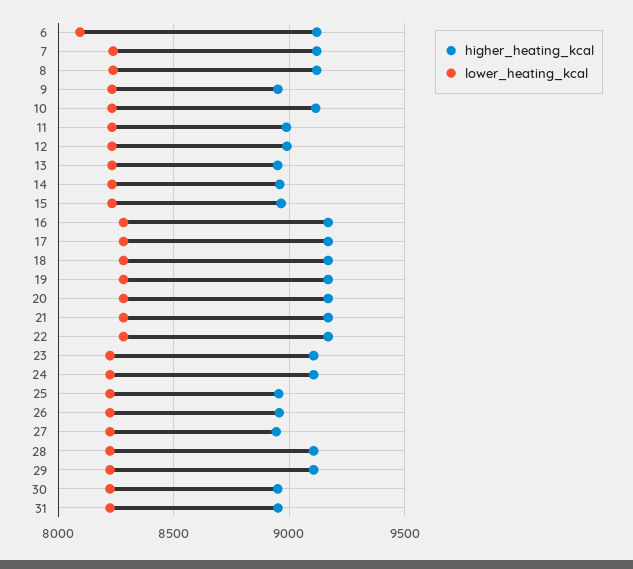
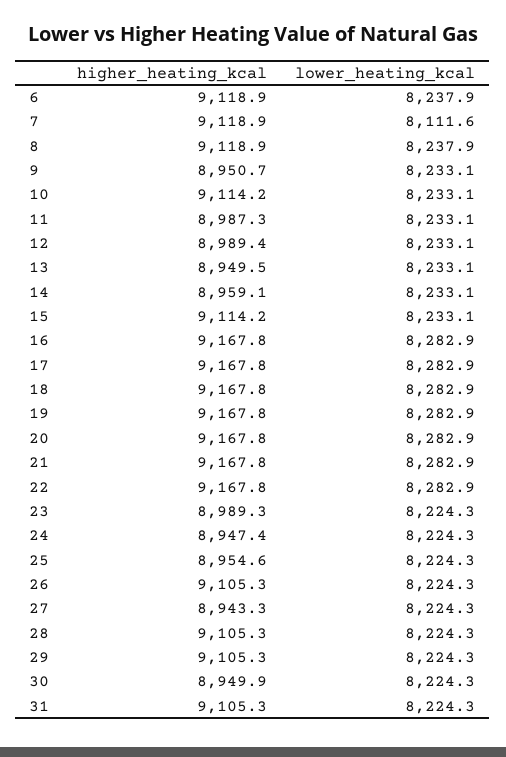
  {
    "higher_heating_kcal": {
      "6": 9118.9,
      "7": 9118.9,
      "8": 9118.9,
      "9": 8950.7,
      "10": 9114.2,
      "11": 8987.3,
      "12": 8989.4,
      "13": 8949.5,
      "14": 8959.1,
-     "15": 8950,
+     "15": 9114.2,
      "16": 9167.8,
      "17": 9167.8,
      "18": 9167.8,
      "19": 9167.8,
      "20": 9167.8,
      "21": 9167.8,
      "22": 9167.8,
-     "23": 9100,
+     "23": 8989.3,
-     "24": 9100,
+     "24": 8947.4,
      "25": 8954.6,
-     "26": 8950,
+     "26": 9105.3,
      "27": 8943.3,
      "28": 9105.3,
      "29": 9105.3,
      "30": 8949.9,
-     "31": 8950
+     "31": 9105.3
    },
    "lower_heating_kcal": {
-     "6": 8100,
+     "6": 8237.9,
-     "7": 8250,
+     "7": 8111.6,
      "8": 8237.9,
      "9": 8233.1,
      "10": 8233.1,
      "11": 8233.1,
      "12": 8233.1,
      "13": 8233.1,
      "14": 8233.1,
      "15": 8233.1,
      "16": 8282.9,
      "17": 8282.9,
      "18": 8282.9,
      "19": 8282.9,
      "20": 8282.9,
      "21": 8282.9,
      "22": 8282.9,
      "23": 8224.3,
      "24": 8224.3,
      "25": 8224.3,
      "26": 8224.3,
      "27": 8224.3,
      "28": 8224.3,
      "29": 8224.3,
      "30": 8224.3,
      "31": 8224.3
    }
  }

